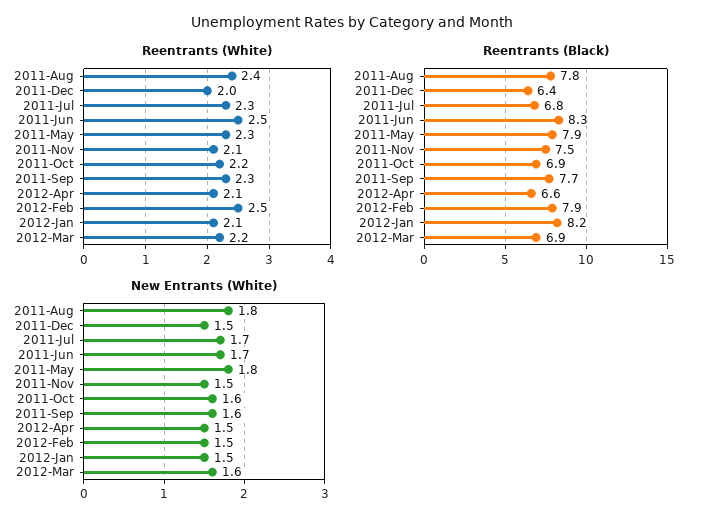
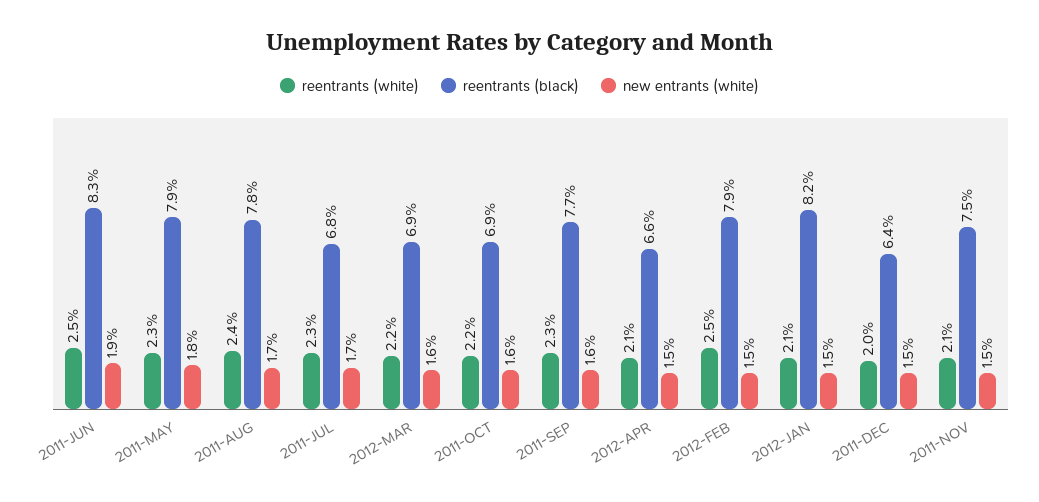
  {
    "Reentrants (White)": {
      "2011-Aug": 2.4,
      "2011-Dec": 2,
      "2011-Jul": 2.3,
      "2011-Jun": 2.5,
      "2011-May": 2.3,
      "2011-Nov": 2.1,
      "2011-Oct": 2.2,
      "2011-Sep": 2.3,
      "2012-Apr": 2.1,
      "2012-Feb": 2.5,
      "2012-Jan": 2.1,
      "2012-Mar": 2.2
    },
    "Reentrants (Black)": {
      "2011-Aug": 7.8,
      "2011-Dec": 6.4,
      "2011-Jul": 6.8,
      "2011-Jun": 8.3,
      "2011-May": 7.9,
      "2011-Nov": 7.5,
      "2011-Oct": 6.9,
      "2011-Sep": 7.7,
      "2012-Apr": 6.6,
      "2012-Feb": 7.9,
      "2012-Jan": 8.2,
      "2012-Mar": 6.9
    },
    "New Entrants (White)": {
-     "2011-Aug": 1.8,
+     "2011-Aug": 1.7,
      "2011-Dec": 1.5,
      "2011-Jul": 1.7,
-     "2011-Jun": 1.7,
+     "2011-Jun": 1.9,
      "2011-May": 1.8,
      "2011-Nov": 1.5,
      "2011-Oct": 1.6,
      "2011-Sep": 1.6,
      "2012-Apr": 1.5,
      "2012-Feb": 1.5,
      "2012-Jan": 1.5,
      "2012-Mar": 1.6
    }
  }

